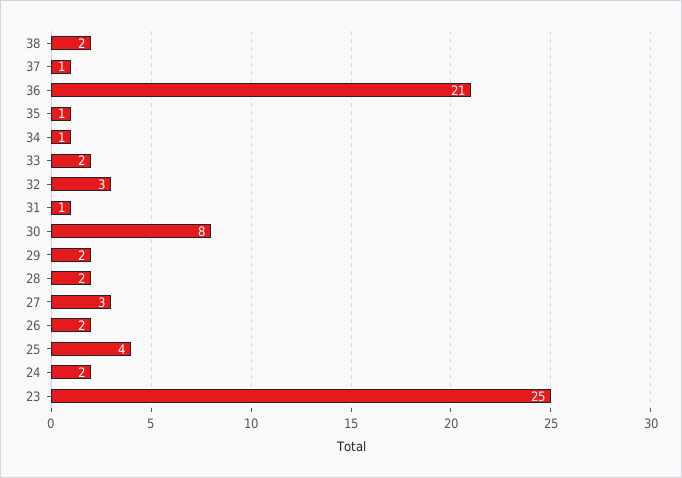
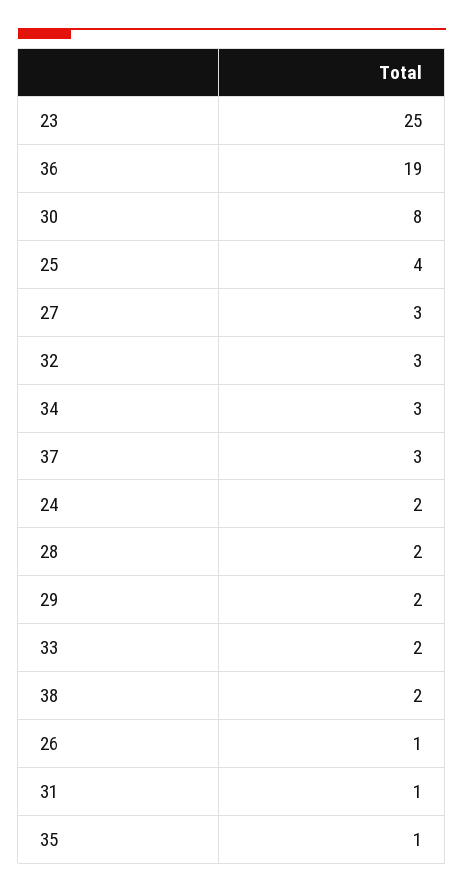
  {
    "38": 2,
-   "37": 1,
+   "37": 3,
-   "36": 21,
+   "36": 19,
    "35": 1,
-   "34": 1,
+   "34": 3,
    "33": 2,
    "32": 3,
    "31": 1,
    "30": 8,
    "29": 2,
    "28": 2,
    "27": 3,
-   "26": 2,
+   "26": 1,
    "25": 4,
    "24": 2,
    "23": 25
  }

